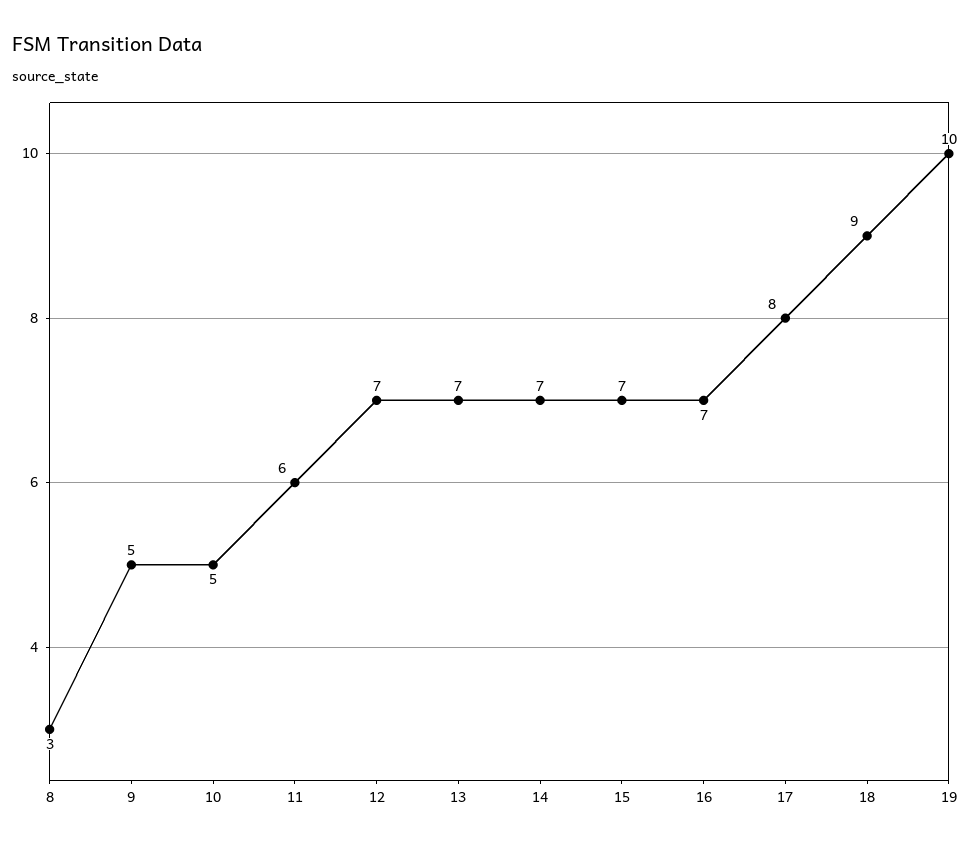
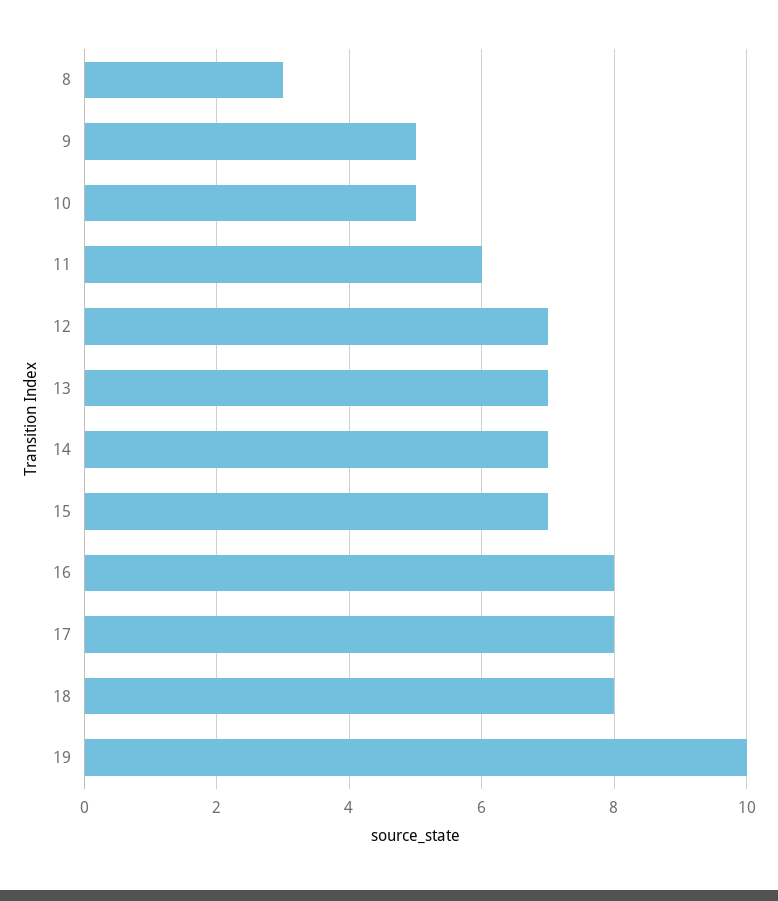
  {
    "8": 3,
    "9": 5,
    "10": 5,
    "11": 6,
    "12": 7,
    "13": 7,
    "14": 7,
    "15": 7,
-   "16": 7,
+   "16": 8,
    "17": 8,
-   "18": 9,
+   "18": 8,
    "19": 10
  }

